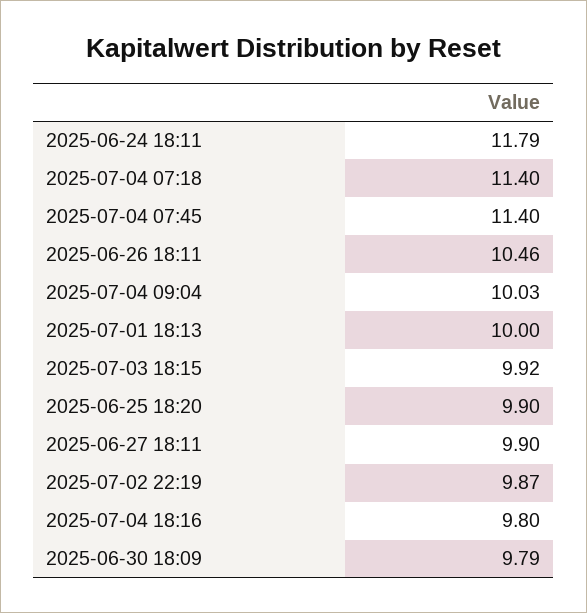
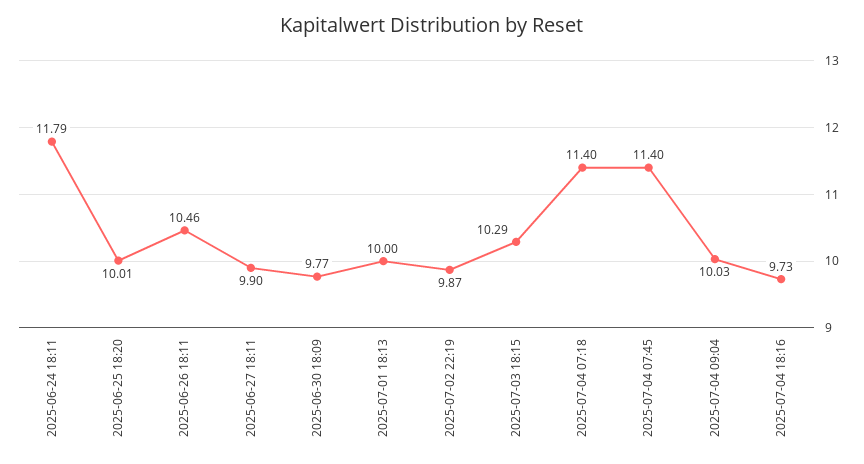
  {
    "2025-06-24 18:11": 11.79,
    "2025-07-04 07:18": 11.4,
    "2025-07-04 07:45": 11.4,
    "2025-06-26 18:11": 10.46,
    "2025-07-04 09:04": 10.03,
    "2025-07-01 18:13": 10,
-   "2025-07-03 18:15": 9.92,
+   "2025-07-03 18:15": 10.29,
-   "2025-06-25 18:20": 9.9,
+   "2025-06-25 18:20": 10.01,
    "2025-06-27 18:11": 9.9,
    "2025-07-02 22:19": 9.87,
-   "2025-07-04 18:16": 9.8,
+   "2025-07-04 18:16": 9.73,
-   "2025-06-30 18:09": 9.79
+   "2025-06-30 18:09": 9.77
  }

